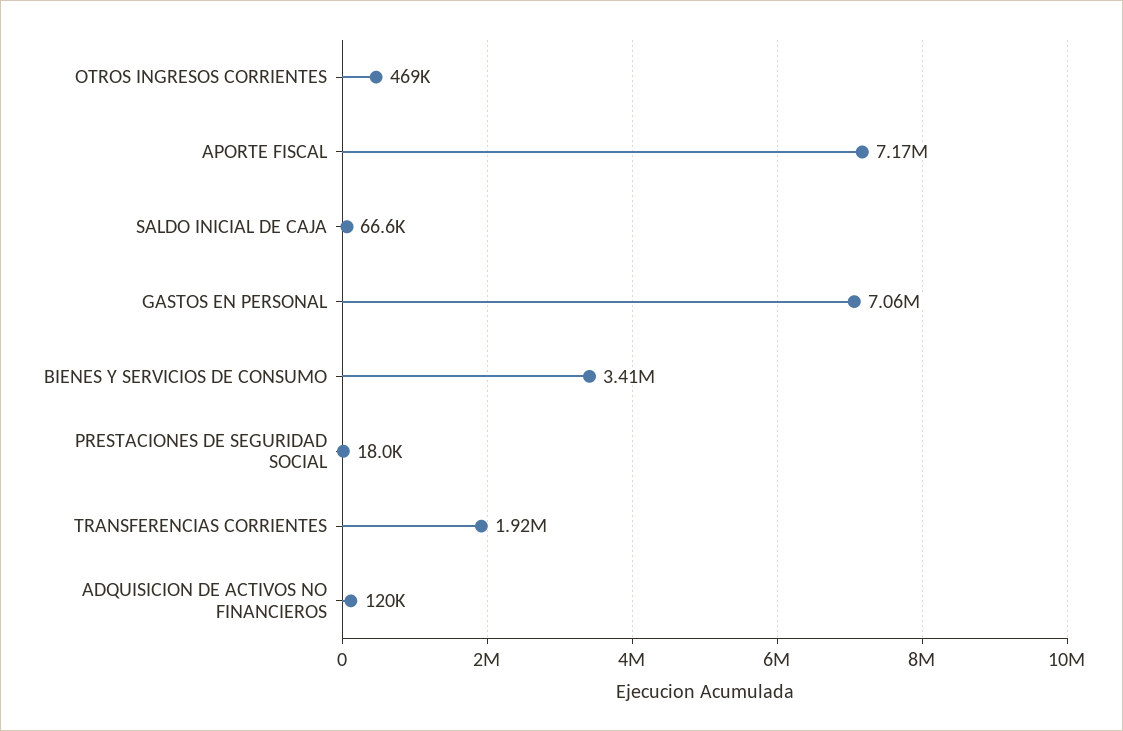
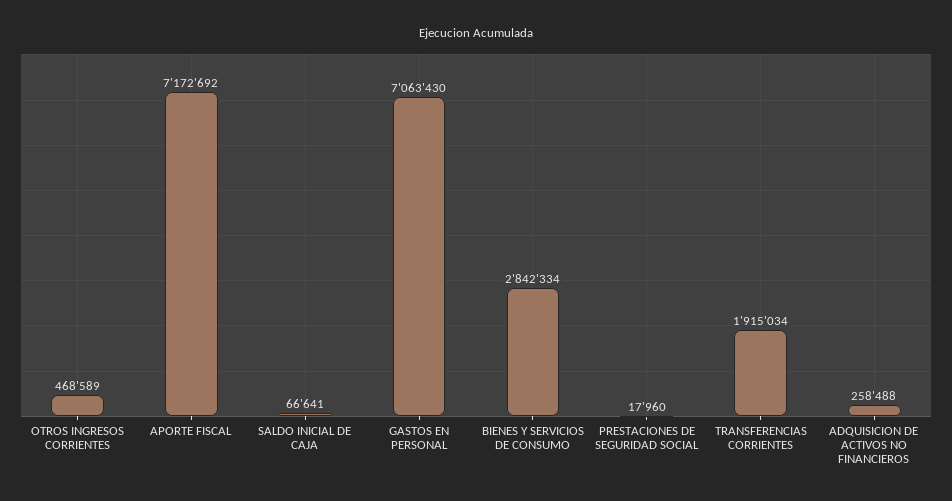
  {
    "OTROS INGRESOS CORRIENTES": 468589,
    "APORTE FISCAL": 7172692,
    "SALDO INICIAL DE CAJA": 66641,
    "GASTOS EN PERSONAL": 7063430,
-   "BIENES Y SERVICIOS DE CONSUMO": 3410000,
+   "BIENES Y SERVICIOS DE CONSUMO": 2842334,
    "PRESTACIONES DE SEGURIDAD SOCIAL": 17960,
    "TRANSFERENCIAS CORRIENTES": 1915034,
-   "ADQUISICION DE ACTIVOS NO FINANCIEROS": 120000
+   "ADQUISICION DE ACTIVOS NO FINANCIEROS": 258488
  }

